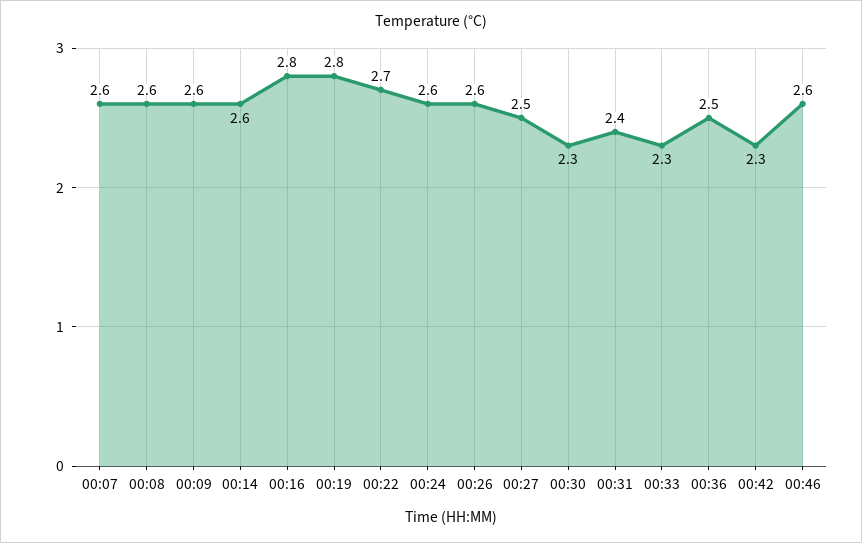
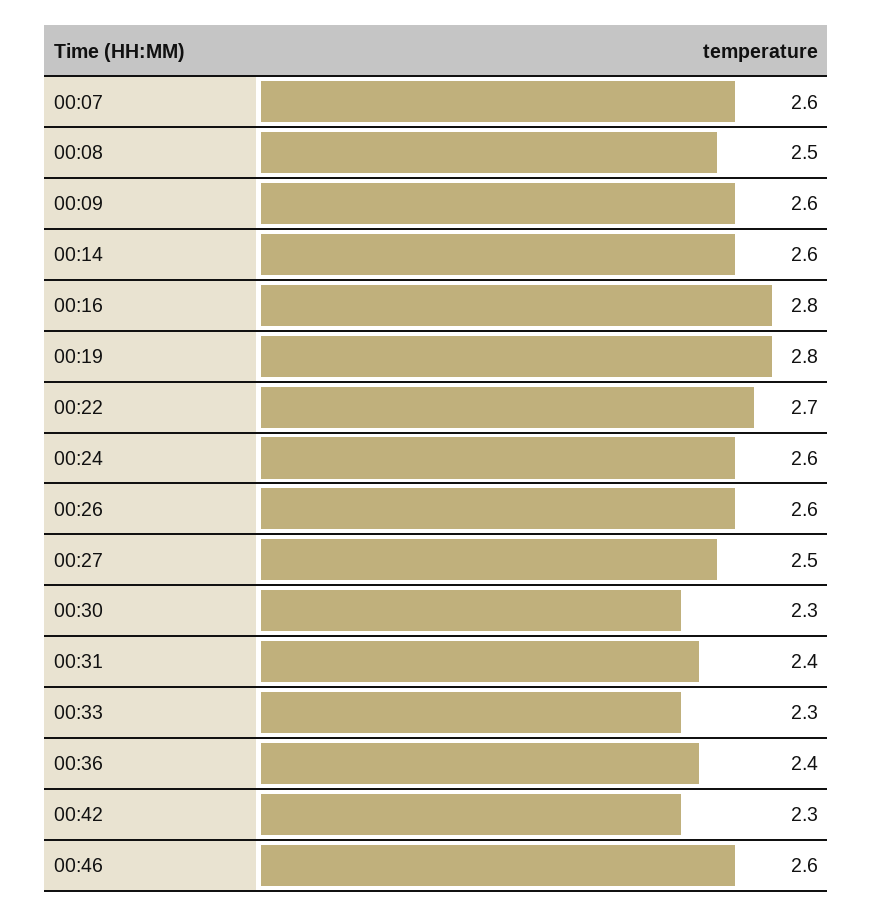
  {
    "00:07": 2.6,
-   "00:08": 2.6,
+   "00:08": 2.5,
    "00:09": 2.6,
    "00:14": 2.6,
    "00:16": 2.8,
    "00:19": 2.8,
    "00:22": 2.7,
    "00:24": 2.6,
    "00:26": 2.6,
    "00:27": 2.5,
    "00:30": 2.3,
    "00:31": 2.4,
    "00:33": 2.3,
-   "00:36": 2.5,
+   "00:36": 2.4,
    "00:42": 2.3,
    "00:46": 2.6
  }

